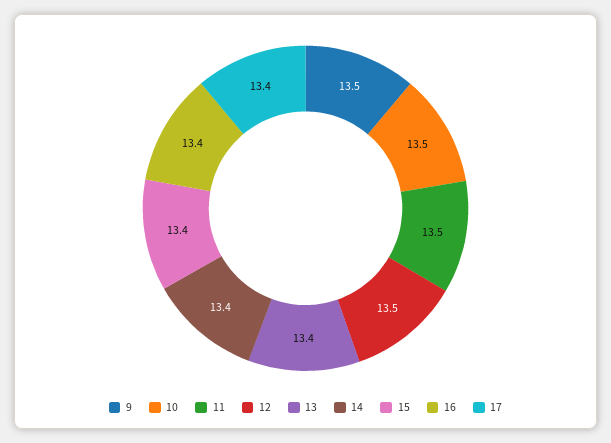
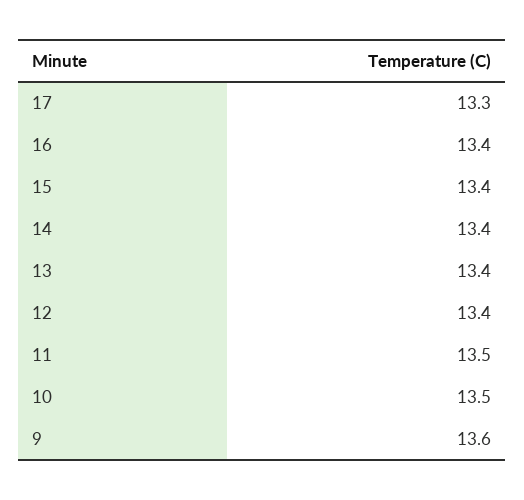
  {
-   "9": 13.5,
+   "9": 13.6,
    "10": 13.5,
    "11": 13.5,
-   "12": 13.5,
+   "12": 13.4,
    "13": 13.4,
    "14": 13.4,
    "15": 13.4,
    "16": 13.4,
-   "17": 13.4
+   "17": 13.3
  }

